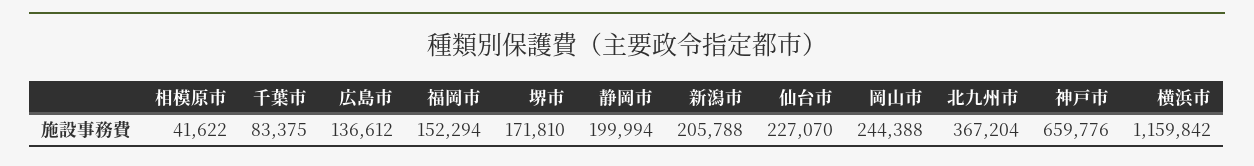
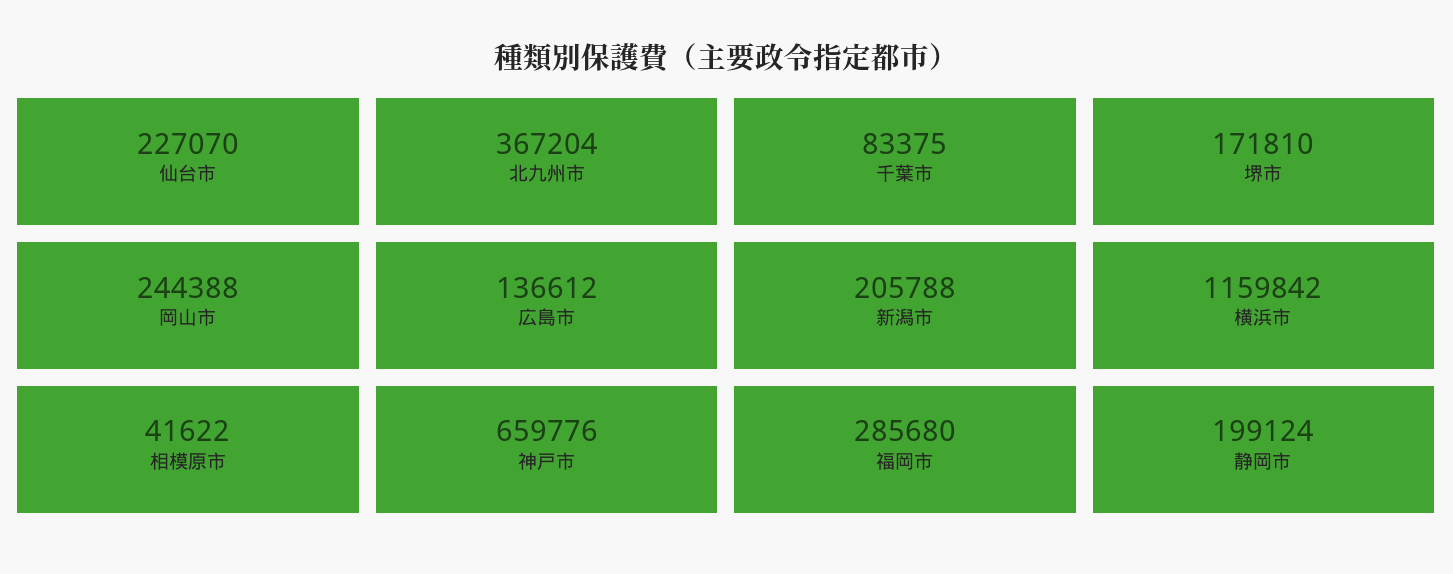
  {
    "相模原市": 41622,
    "千葉市": 83375,
    "広島市": 136612,
-   "福岡市": 152294,
+   "福岡市": 285680,
    "堺市": 171810,
-   "静岡市": 199994,
+   "静岡市": 199124,
    "新潟市": 205788,
    "仙台市": 227070,
    "岡山市": 244388,
    "北九州市": 367204,
    "神戸市": 659776,
    "横浜市": 1159842
  }

